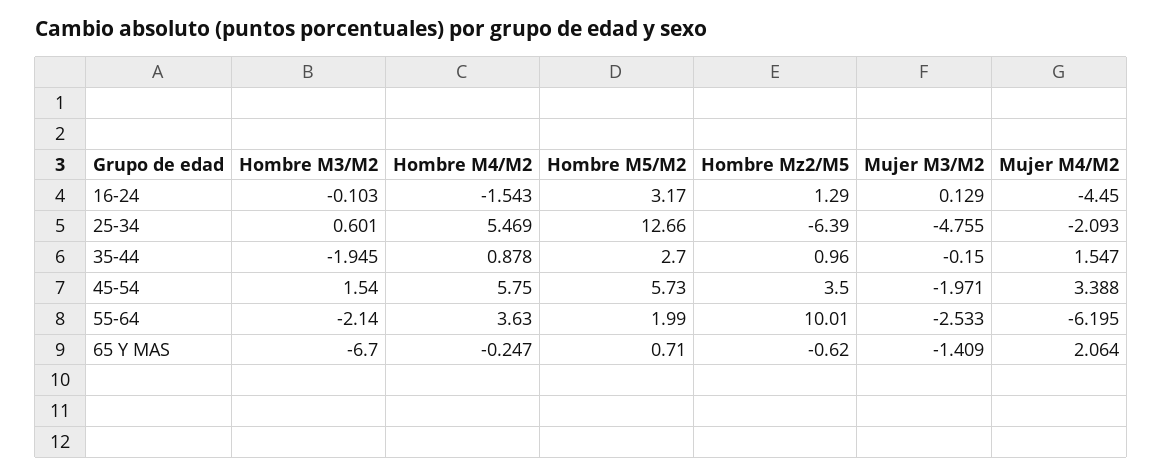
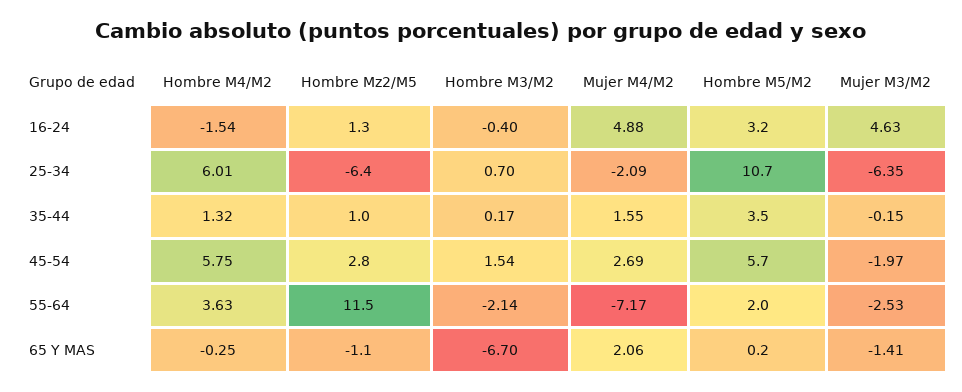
  {
    "Hombre M3/M2": {
-     "16-24": -0.103,
+     "16-24": -0.4,
-     "25-34": 0.601,
+     "25-34": 0.7,
-     "35-44": -1.945,
+     "35-44": 0.17,
      "45-54": 1.54,
      "55-64": -2.14,
      "65 Y MAS": -6.7
    },
    "Hombre M4/M2": {
      "16-24": -1.543,
-     "25-34": 5.469,
+     "25-34": 6.01,
-     "35-44": 0.878,
+     "35-44": 1.32,
      "45-54": 5.75,
      "55-64": 3.63,
      "65 Y MAS": -0.247
    },
    "Hombre M5/M2": {
      "16-24": 3.17,
-     "25-34": 12.66,
+     "25-34": 10.7,
-     "35-44": 2.7,
+     "35-44": 3.5,
      "45-54": 5.73,
      "55-64": 1.99,
-     "65 Y MAS": 0.71
+     "65 Y MAS": 0.2
    },
    "Hombre Mz2/M5": {
      "16-24": 1.29,
      "25-34": -6.39,
      "35-44": 0.96,
-     "45-54": 3.5,
+     "45-54": 2.8,
-     "55-64": 10.01,
+     "55-64": 11.5,
-     "65 Y MAS": -0.62
+     "65 Y MAS": -1.1
    },
    "Mujer M3/M2": {
-     "16-24": 0.129,
+     "16-24": 4.63,
-     "25-34": -4.755,
+     "25-34": -6.35,
      "35-44": -0.15,
      "45-54": -1.971,
      "55-64": -2.533,
      "65 Y MAS": -1.409
    },
    "Mujer M4/M2": {
-     "16-24": -4.45,
+     "16-24": 4.88,
      "25-34": -2.093,
      "35-44": 1.547,
-     "45-54": 3.388,
+     "45-54": 2.69,
-     "55-64": -6.195,
+     "55-64": -7.17,
      "65 Y MAS": 2.064
    }
  }

